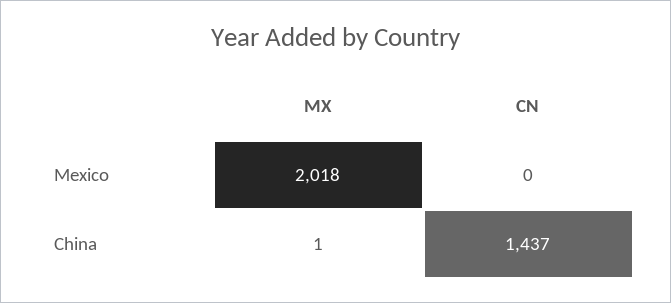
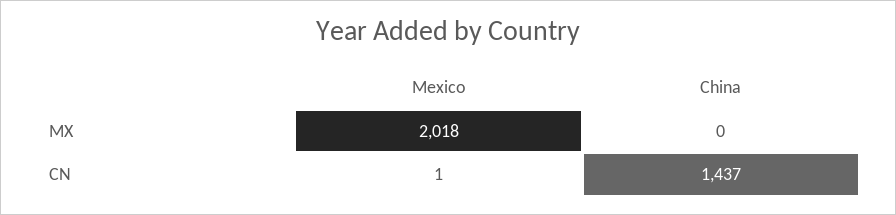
  {
    "MX": {
      "Mexico": 2018,
-     "China": 1
+     "China": 0
    },
    "CN": {
-     "Mexico": 0,
+     "Mexico": 1,
      "China": 1437
    }
  }

